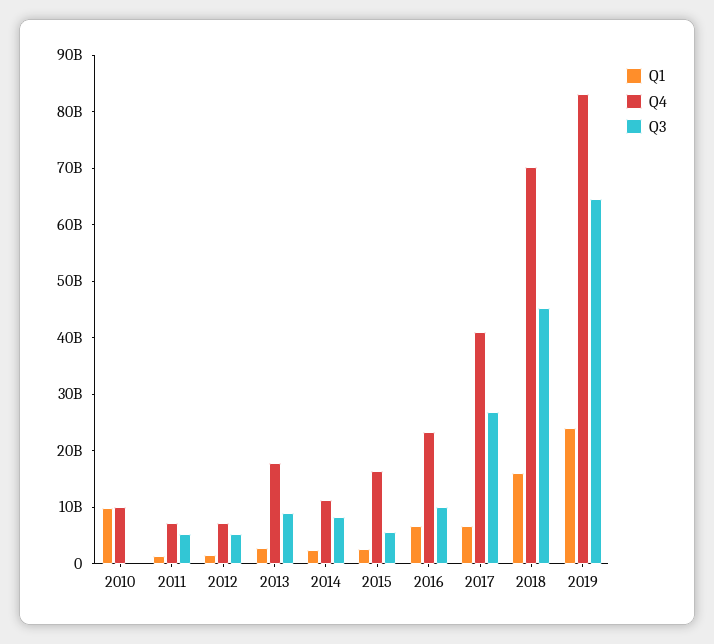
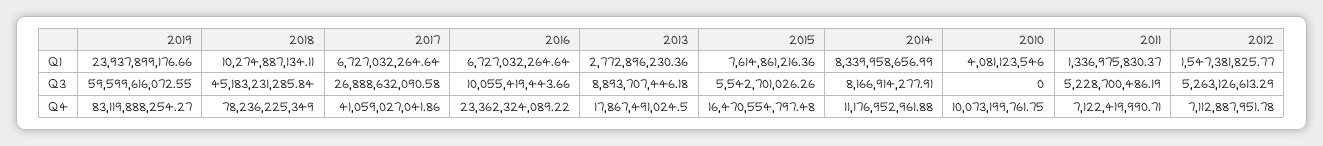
  {
    "Q1": {
-     "2010": 10000000000,
+     "2010": 4081123546,
      "2011": 1336975830.37,
      "2012": 1547381825.77,
      "2013": 2772896230.36,
-     "2014": 2000000000,
+     "2014": 8339958656.99,
-     "2015": 2000000000,
+     "2015": 7614861216.36,
      "2016": 6727032264.64,
      "2017": 6727032264.64,
-     "2018": 16000000000,
+     "2018": 10274887134.11,
      "2019": 23937899176.66
    },
    "Q4": {
      "2010": 10073199761.75,
      "2011": 7122419990.71,
      "2012": 7112887951.78,
      "2013": 17867491024.5,
      "2014": 11176952961.88,
      "2015": 16470554797.48,
      "2016": 23362324089.22,
      "2017": 41059027041.86,
-     "2018": 70000000000,
+     "2018": 78236225349,
      "2019": 83119888254.27
    },
    "Q3": {
      "2010": 0,
      "2011": 5228700486.19,
      "2012": 5263126613.29,
      "2013": 8893707446.18,
      "2014": 8166914277.91,
      "2015": 5542701026.26,
      "2016": 10055419443.66,
      "2017": 26888632090.58,
      "2018": 45183231285.84,
-     "2019": 64000000000
+     "2019": 59599616072.55
    }
  }

